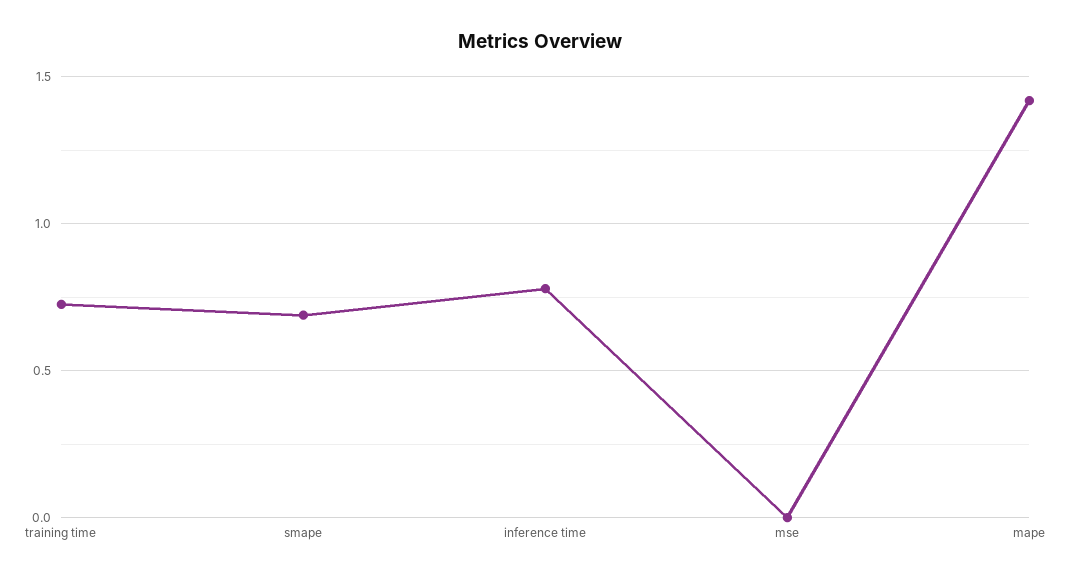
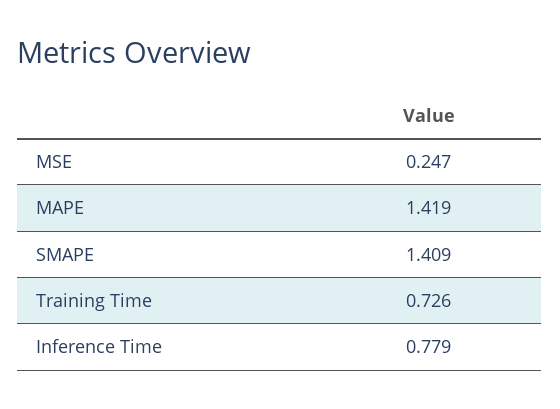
  {
    "training time": 0.726,
-   "smape": 0.7,
+   "smape": 1.409,
    "inference time": 0.779,
-   "mse": 0,
+   "mse": 0.247,
    "mape": 1.419
  }

